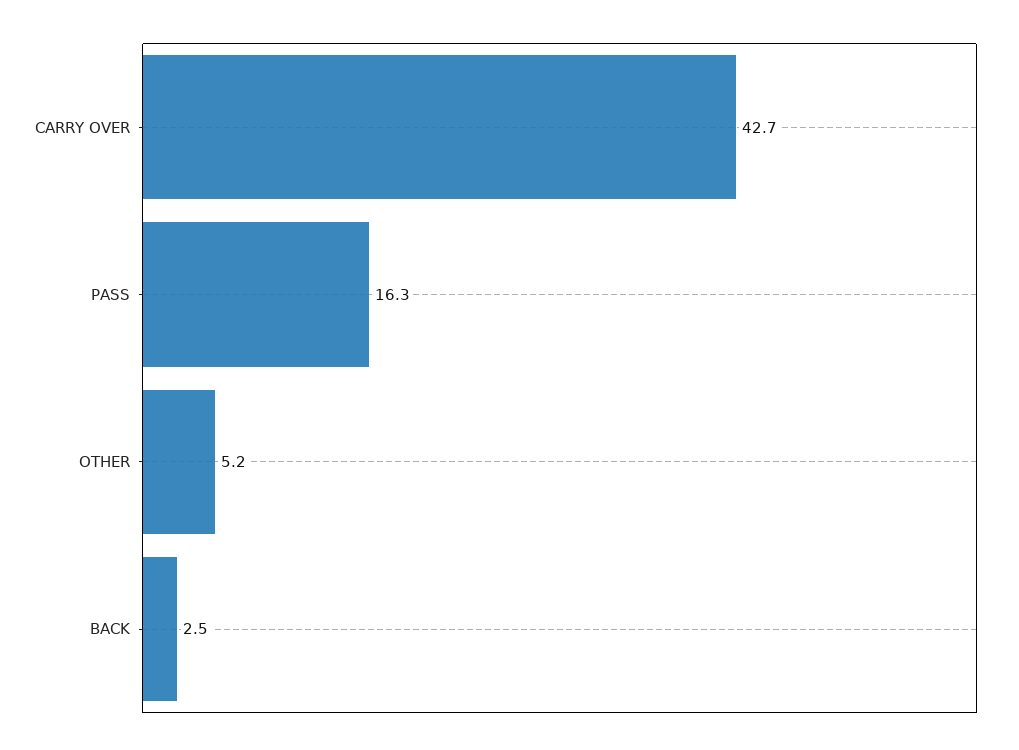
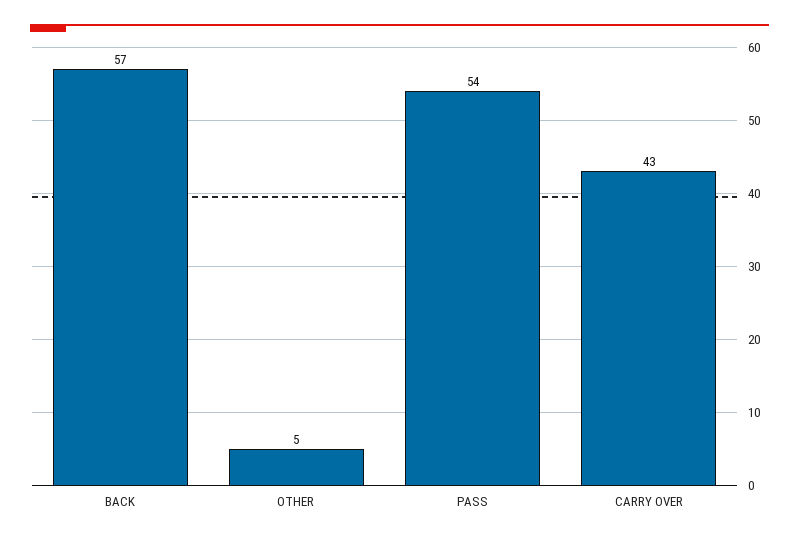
  {
    "CARRY OVER": 42.7,
-   "PASS": 16.3,
+   "PASS": 54,
    "OTHER": 5.2,
-   "BACK": 2.5
+   "BACK": 57
  }

